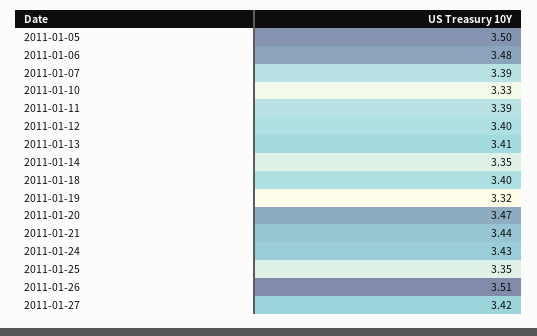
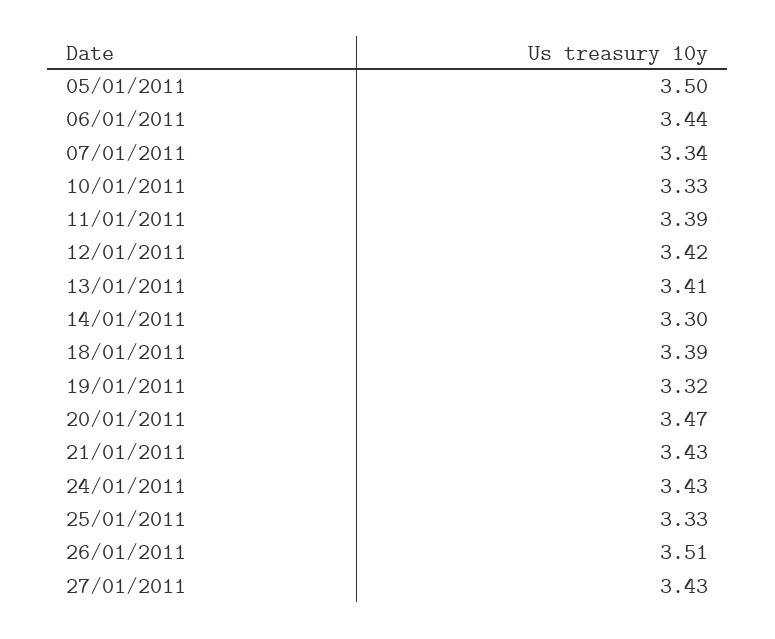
  {
    "2011-01-05": 3.5,
-   "2011-01-06": 3.48,
+   "2011-01-06": 3.44,
-   "2011-01-07": 3.39,
+   "2011-01-07": 3.34,
    "2011-01-10": 3.33,
    "2011-01-11": 3.39,
-   "2011-01-12": 3.4,
+   "2011-01-12": 3.42,
    "2011-01-13": 3.41,
-   "2011-01-14": 3.35,
+   "2011-01-14": 3.3,
-   "2011-01-18": 3.4,
+   "2011-01-18": 3.39,
    "2011-01-19": 3.32,
    "2011-01-20": 3.47,
-   "2011-01-21": 3.44,
+   "2011-01-21": 3.43,
    "2011-01-24": 3.43,
-   "2011-01-25": 3.35,
+   "2011-01-25": 3.33,
    "2011-01-26": 3.51,
-   "2011-01-27": 3.42
+   "2011-01-27": 3.43
  }

